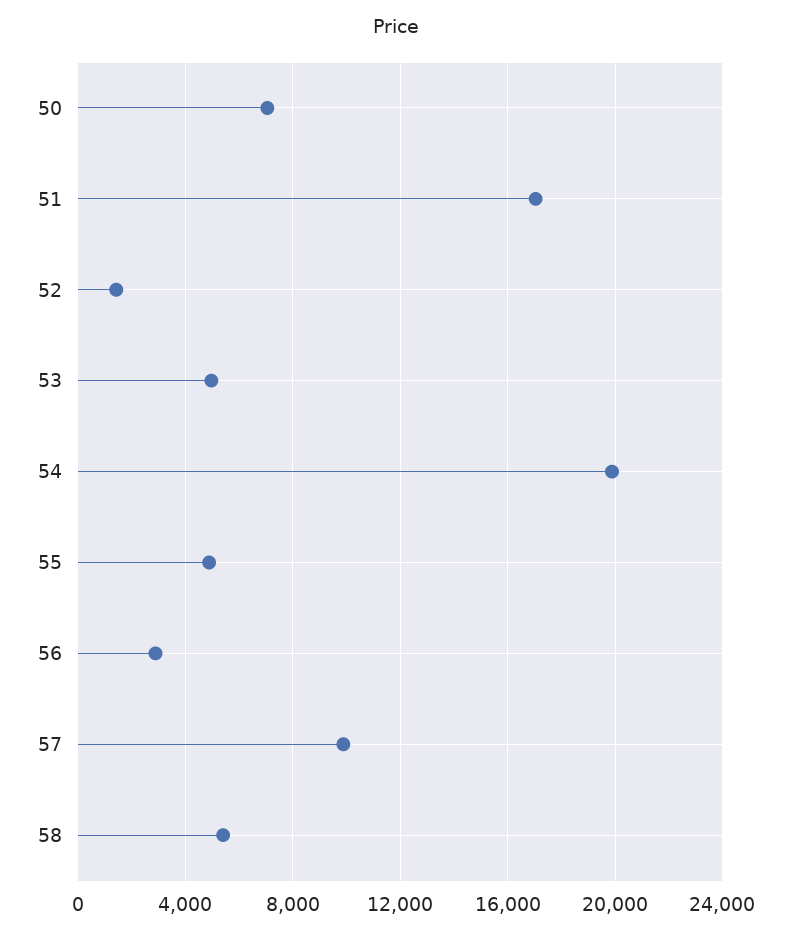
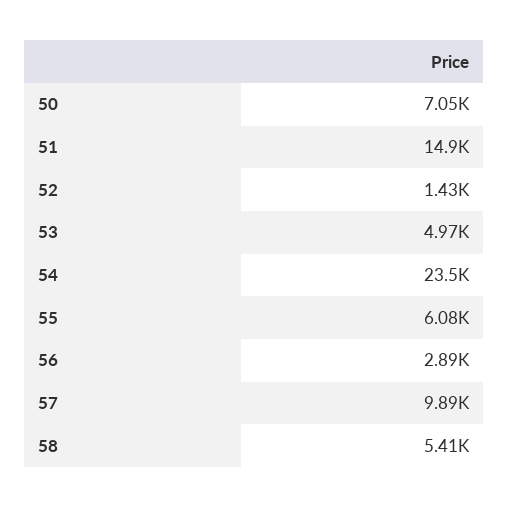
  {
    "50": 7050,
-   "51": 17000,
+   "51": 14900,
    "52": 1430,
    "53": 4970,
-   "54": 20000,
+   "54": 23500,
-   "55": 5000,
+   "55": 6080,
    "56": 2890,
    "57": 9890,
    "58": 5410
  }

